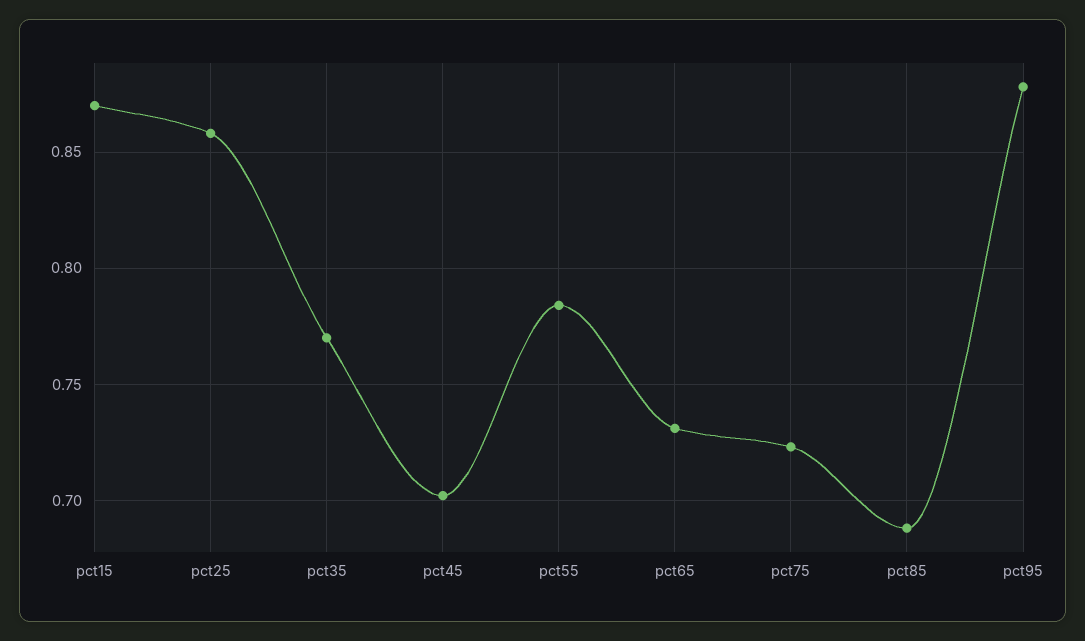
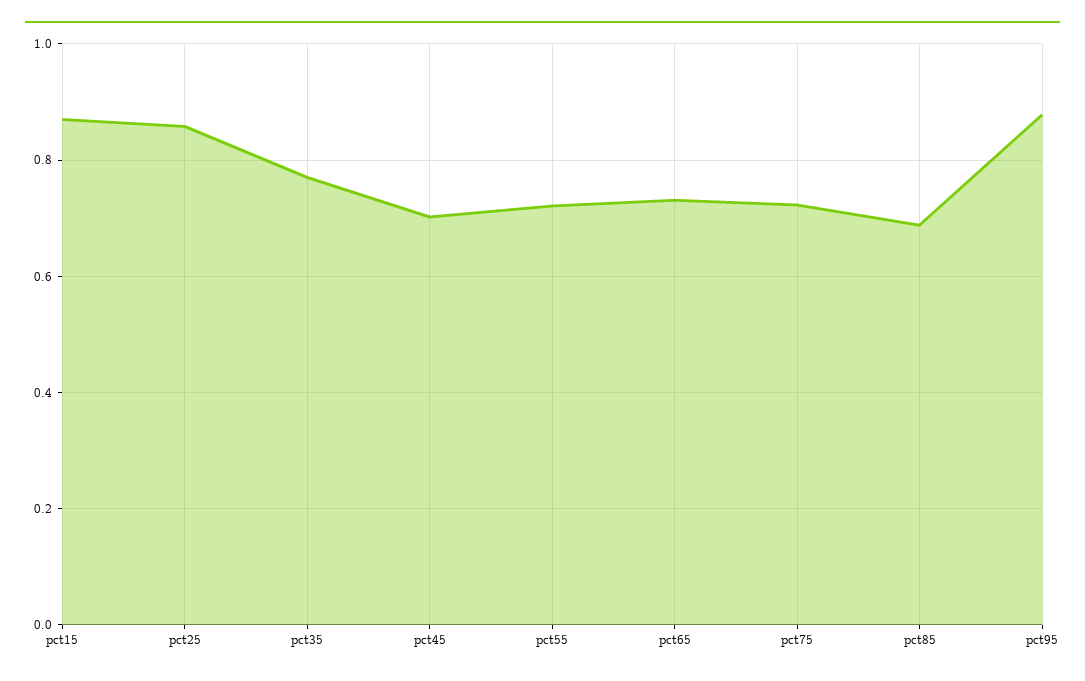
  {
    "pct15": 0.87,
    "pct25": 0.86,
    "pct35": 0.77,
    "pct45": 0.7,
-   "pct55": 0.785,
+   "pct55": 0.72,
    "pct65": 0.73,
    "pct75": 0.725,
    "pct85": 0.69,
    "pct95": 0.88
  }

